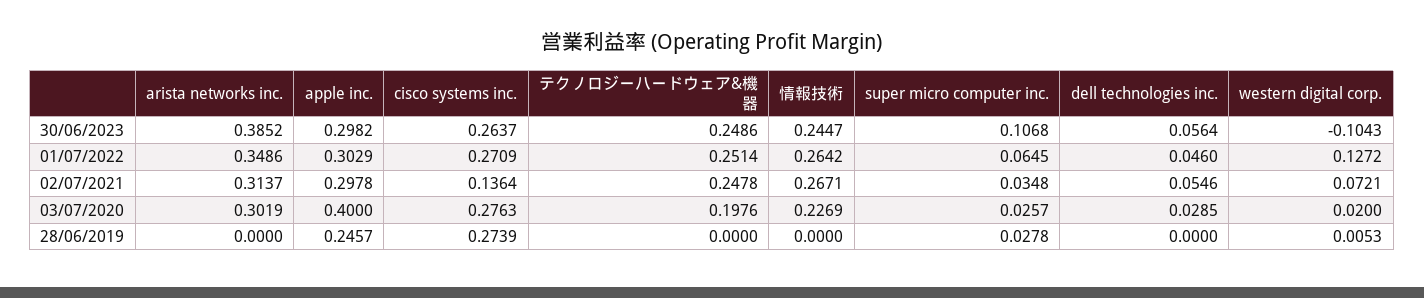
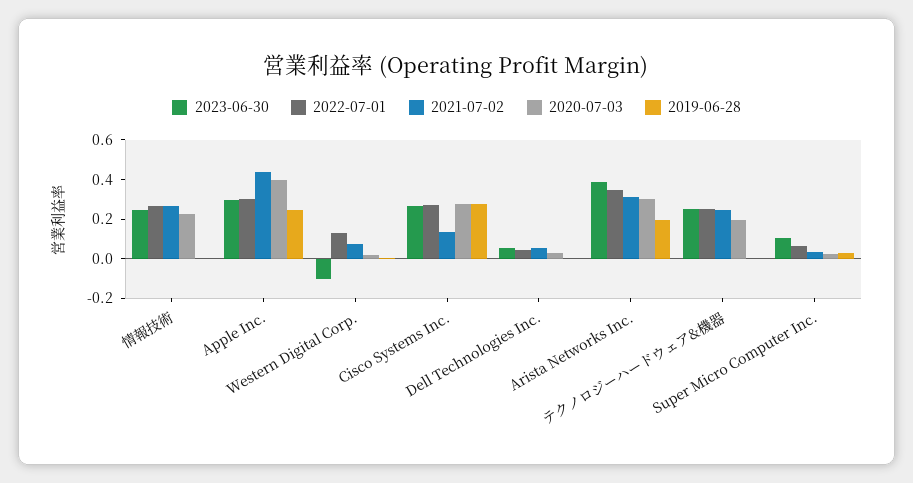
  {
    "30/06/2023": {
      "arista networks inc.": 0.3852,
      "apple inc.": 0.2982,
      "cisco systems inc.": 0.2637,
      "テクノロジーハードウェア&機器": 0.2486,
      "情報技術": 0.2447,
      "super micro computer inc.": 0.1068,
      "dell technologies inc.": 0.0564,
      "western digital corp.": -0.1043
    },
    "01/07/2022": {
      "arista networks inc.": 0.3486,
      "apple inc.": 0.3029,
      "cisco systems inc.": 0.2709,
      "テクノロジーハードウェア&機器": 0.2514,
      "情報技術": 0.2642,
      "super micro computer inc.": 0.0645,
      "dell technologies inc.": 0.046,
      "western digital corp.": 0.1272
    },
    "02/07/2021": {
      "arista networks inc.": 0.3137,
-     "apple inc.": 0.2978,
+     "apple inc.": 0.45,
      "cisco systems inc.": 0.1364,
      "テクノロジーハードウェア&機器": 0.2478,
      "情報技術": 0.2671,
      "super micro computer inc.": 0.0348,
      "dell technologies inc.": 0.0546,
      "western digital corp.": 0.0721
    },
    "03/07/2020": {
      "arista networks inc.": 0.3019,
      "apple inc.": 0.4,
      "cisco systems inc.": 0.2763,
      "テクノロジーハードウェア&機器": 0.1976,
      "情報技術": 0.2269,
      "super micro computer inc.": 0.0257,
      "dell technologies inc.": 0.0285,
      "western digital corp.": 0.02
    },
    "28/06/2019": {
-     "arista networks inc.": 0,
+     "arista networks inc.": 0.2,
      "apple inc.": 0.2457,
      "cisco systems inc.": 0.2739,
      "テクノロジーハードウェア&機器": 0,
      "情報技術": 0,
      "super micro computer inc.": 0.0278,
      "dell technologies inc.": 0,
      "western digital corp.": 0.0053
    }
  }

